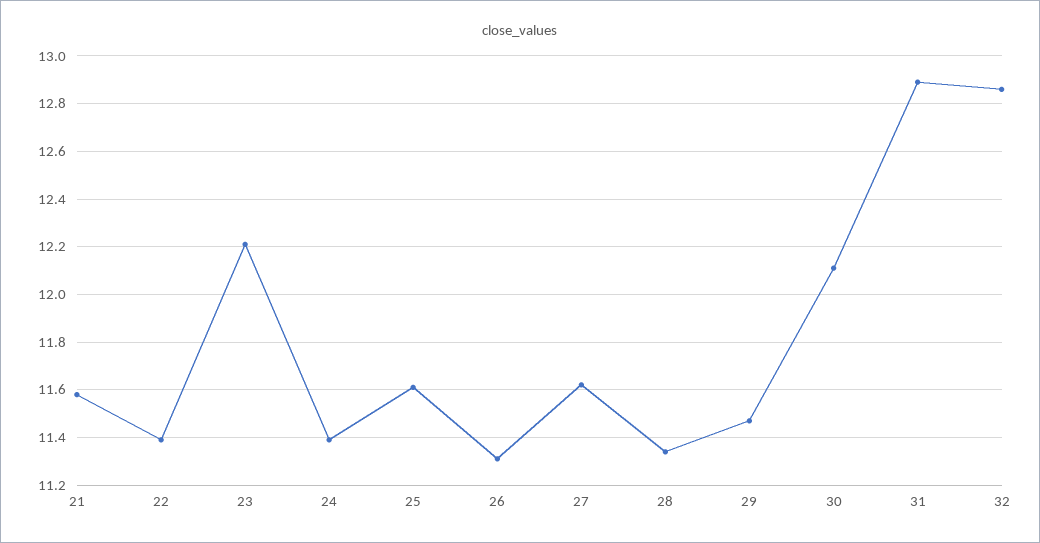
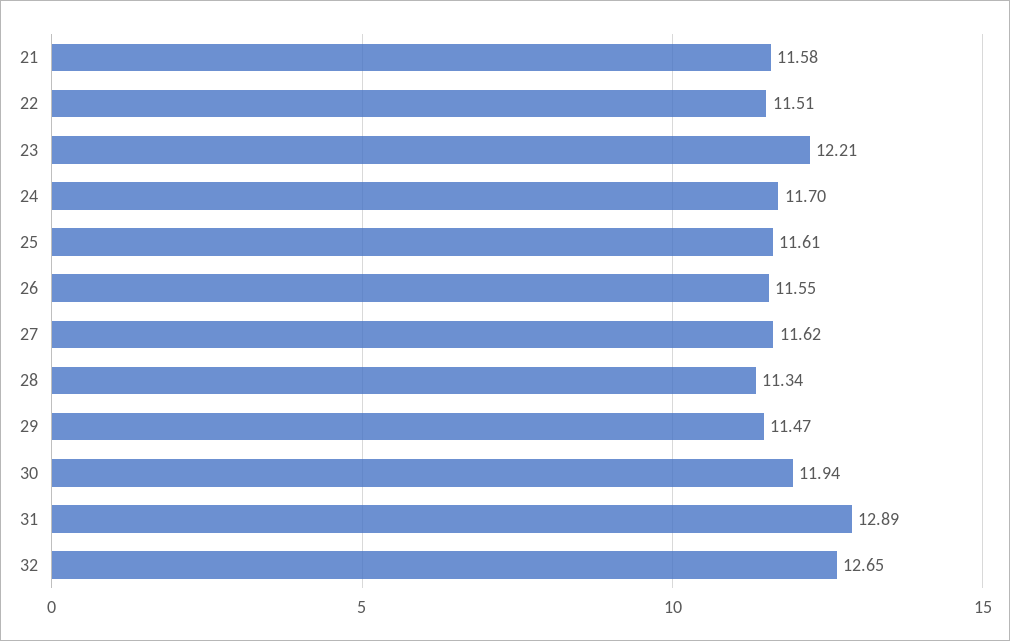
  {
    "21": 11.58,
-   "22": 11.4,
+   "22": 11.51,
    "23": 12.21,
-   "24": 11.4,
+   "24": 11.7,
    "25": 11.61,
-   "26": 11.3,
+   "26": 11.55,
    "27": 11.62,
    "28": 11.34,
    "29": 11.47,
-   "30": 12.1,
+   "30": 11.94,
    "31": 12.89,
-   "32": 12.85
+   "32": 12.65
  }

